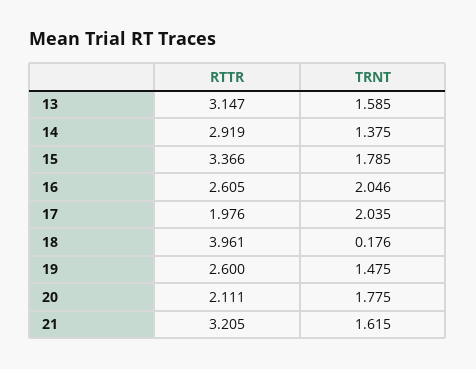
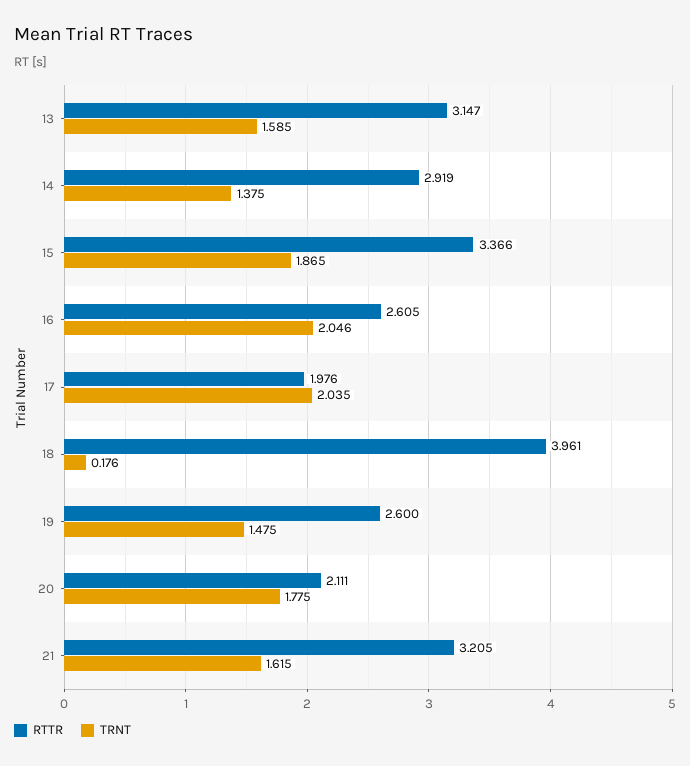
  {
    "RTTR": {
      "13": 3.147,
      "14": 2.919,
      "15": 3.366,
      "16": 2.605,
      "17": 1.976,
      "18": 3.961,
      "19": 2.6,
      "20": 2.111,
      "21": 3.205
    },
    "TRNT": {
      "13": 1.585,
      "14": 1.375,
-     "15": 1.785,
+     "15": 1.865,
      "16": 2.046,
      "17": 2.035,
      "18": 0.176,
      "19": 1.475,
      "20": 1.775,
      "21": 1.615
    }
  }

